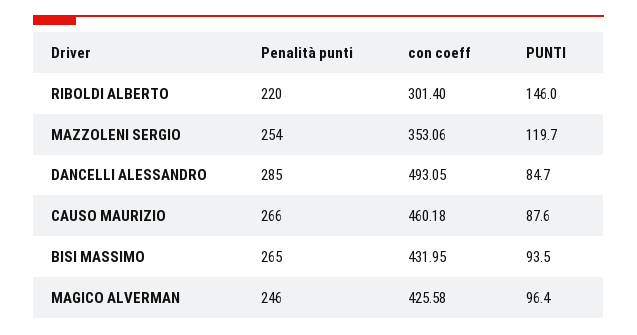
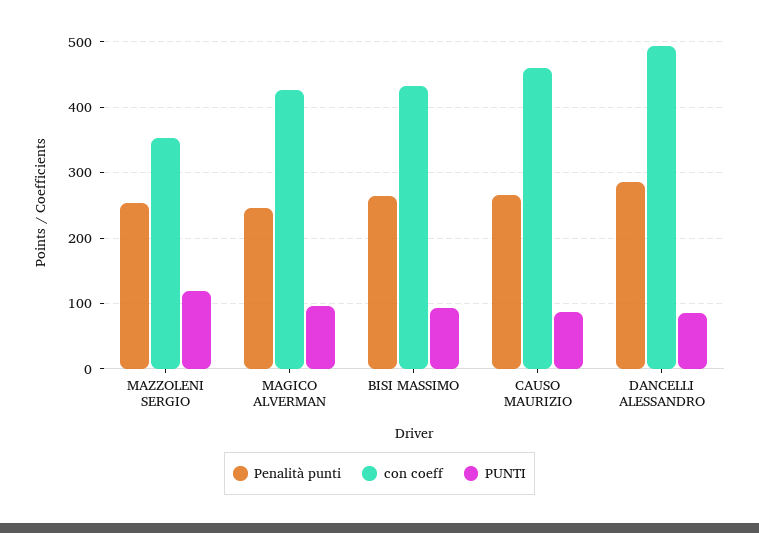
  {
    "Penalità punti": {
-     "RIBOLDI ALBERTO": 220,
      "MAZZOLENI SERGIO": 254,
      "DANCELLI ALESSANDRO": 285,
      "CAUSO MAURIZIO": 266,
      "BISI MASSIMO": 265,
      "MAGICO ALVERMAN": 246
    },
    "con coeff": {
-     "RIBOLDI ALBERTO": 301.4,
      "MAZZOLENI SERGIO": 353.06,
      "DANCELLI ALESSANDRO": 493.05,
      "CAUSO MAURIZIO": 460.18,
      "BISI MASSIMO": 431.95,
      "MAGICO ALVERMAN": 425.58
    },
    "PUNTI": {
-     "RIBOLDI ALBERTO": 146,
      "MAZZOLENI SERGIO": 119.7,
      "DANCELLI ALESSANDRO": 84.7,
      "CAUSO MAURIZIO": 87.6,
      "BISI MASSIMO": 93.5,
      "MAGICO ALVERMAN": 96.4
    }
  }

